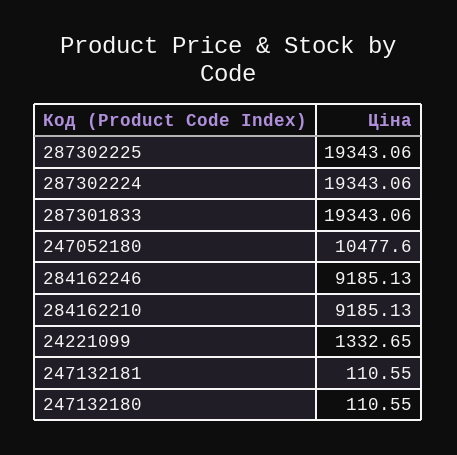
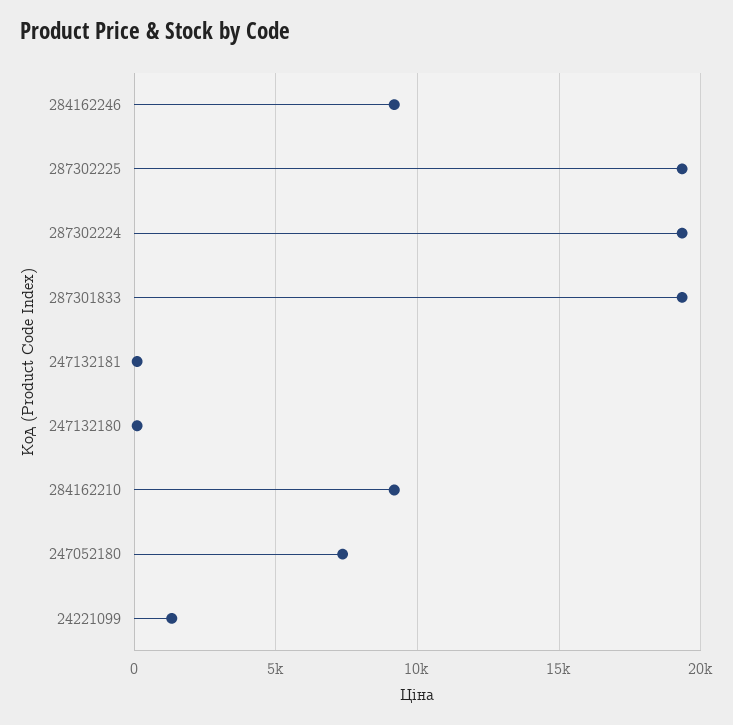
  {
    "287302225": 19343.06,
    "287302224": 19343.06,
    "287301833": 19343.06,
-   "247052180": 10477.6,
+   "247052180": 7500,
    "284162246": 9185.13,
    "284162210": 9185.13,
    "24221099": 1332.65,
    "247132181": 110.55,
    "247132180": 110.55
  }

